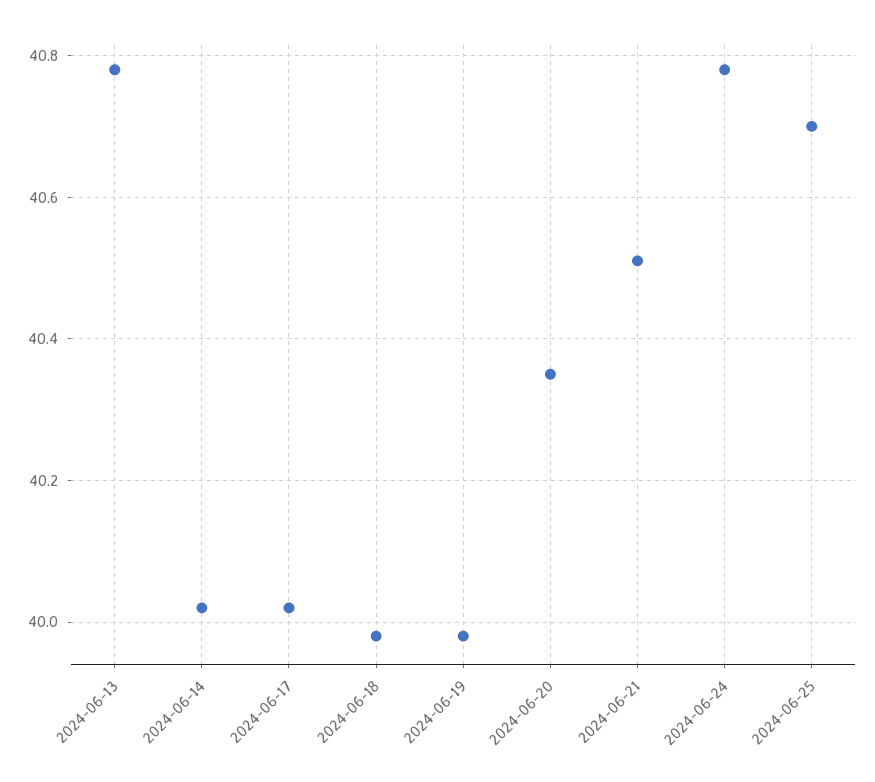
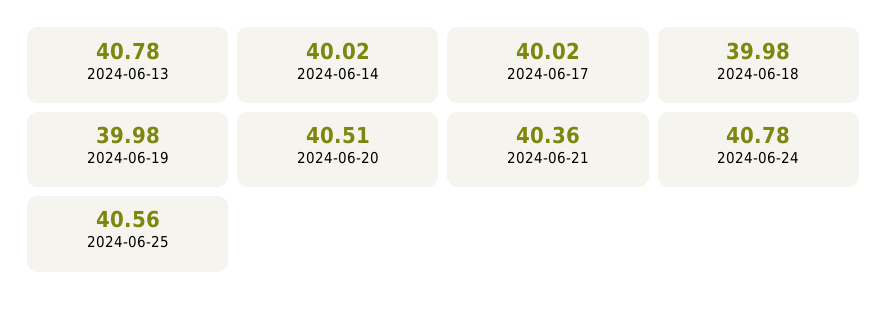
  {
    "2024-06-13": 40.78,
    "2024-06-14": 40.02,
    "2024-06-17": 40.02,
    "2024-06-18": 39.98,
    "2024-06-19": 39.98,
-   "2024-06-20": 40.35,
+   "2024-06-20": 40.51,
-   "2024-06-21": 40.5,
+   "2024-06-21": 40.36,
    "2024-06-24": 40.78,
-   "2024-06-25": 40.7
+   "2024-06-25": 40.56
  }

